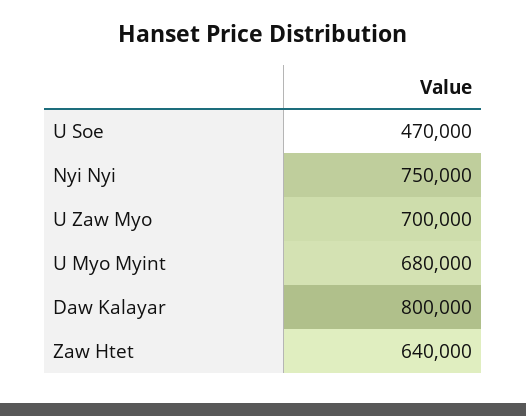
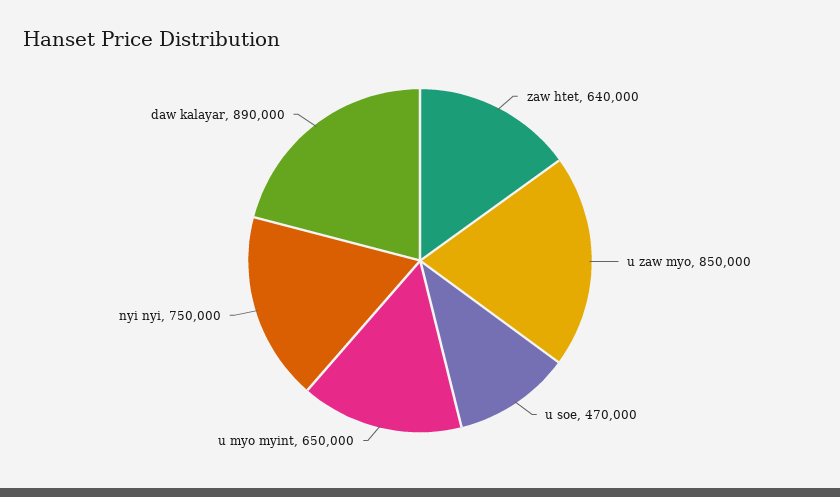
  {
    "U Soe": 470000,
    "Nyi Nyi": 750000,
-   "U Zaw Myo": 700000,
+   "U Zaw Myo": 850000,
-   "U Myo Myint": 680000,
+   "U Myo Myint": 650000,
-   "Daw Kalayar": 800000,
+   "Daw Kalayar": 890000,
    "Zaw Htet": 640000
  }

